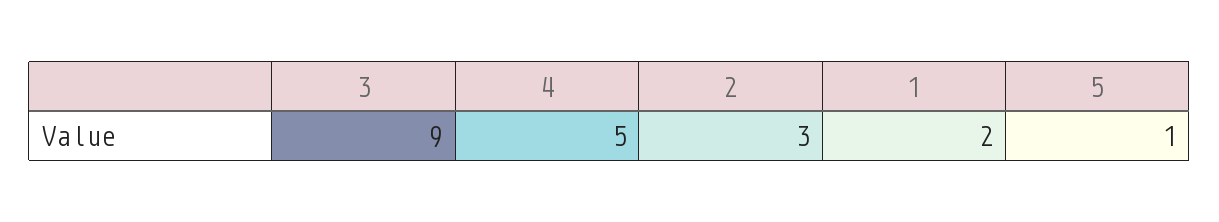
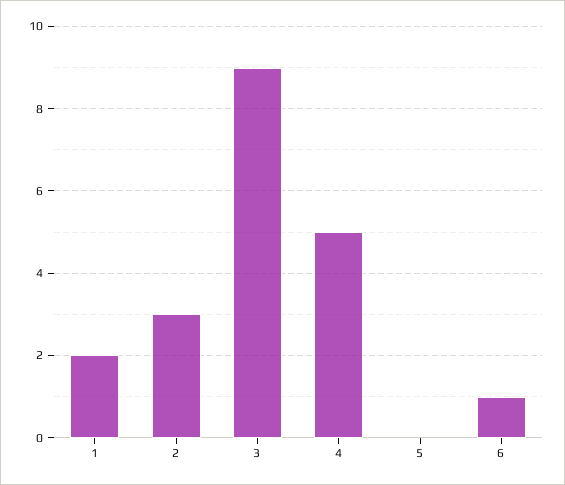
  {
    "3": 9,
    "4": 5,
    "2": 3,
    "1": 2,
-   "5": 1
+   "5": 0,
+   "6": 1
  }

